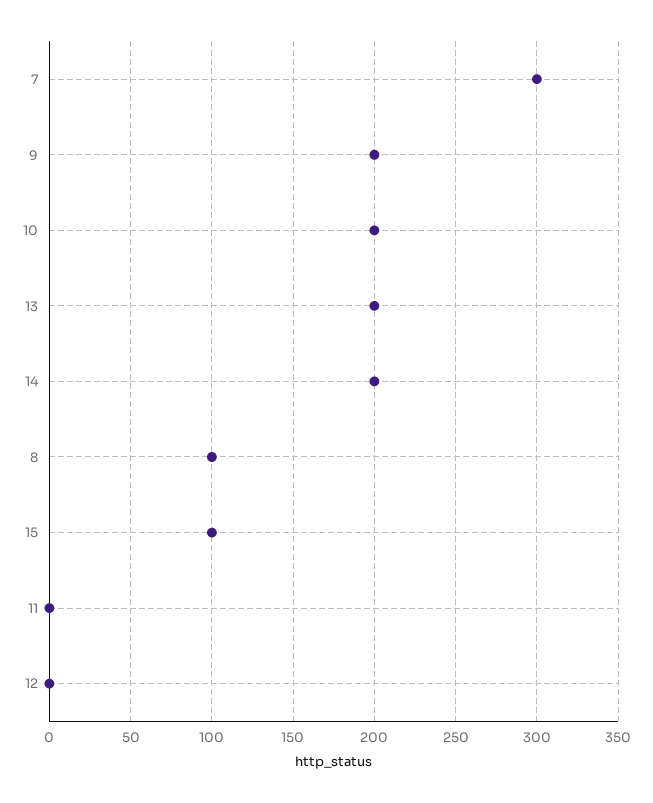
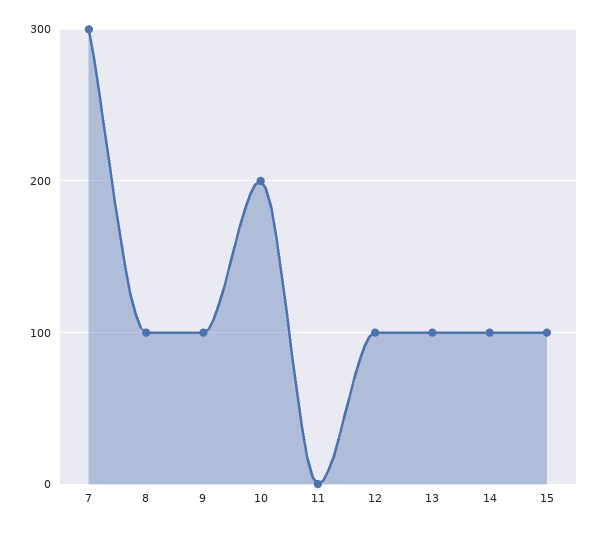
  {
    "7": 300,
-   "9": 200,
+   "9": 100,
    "10": 200,
-   "13": 200,
+   "13": 100,
-   "14": 200,
+   "14": 100,
    "8": 100,
    "15": 100,
    "11": 0,
-   "12": 0
+   "12": 100
  }

